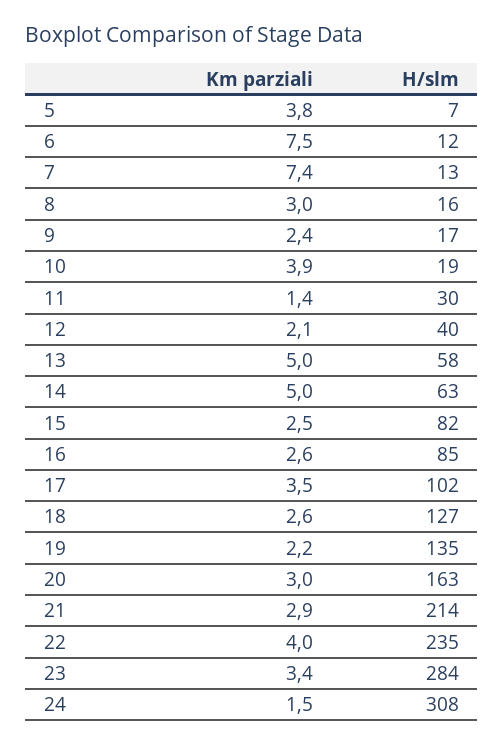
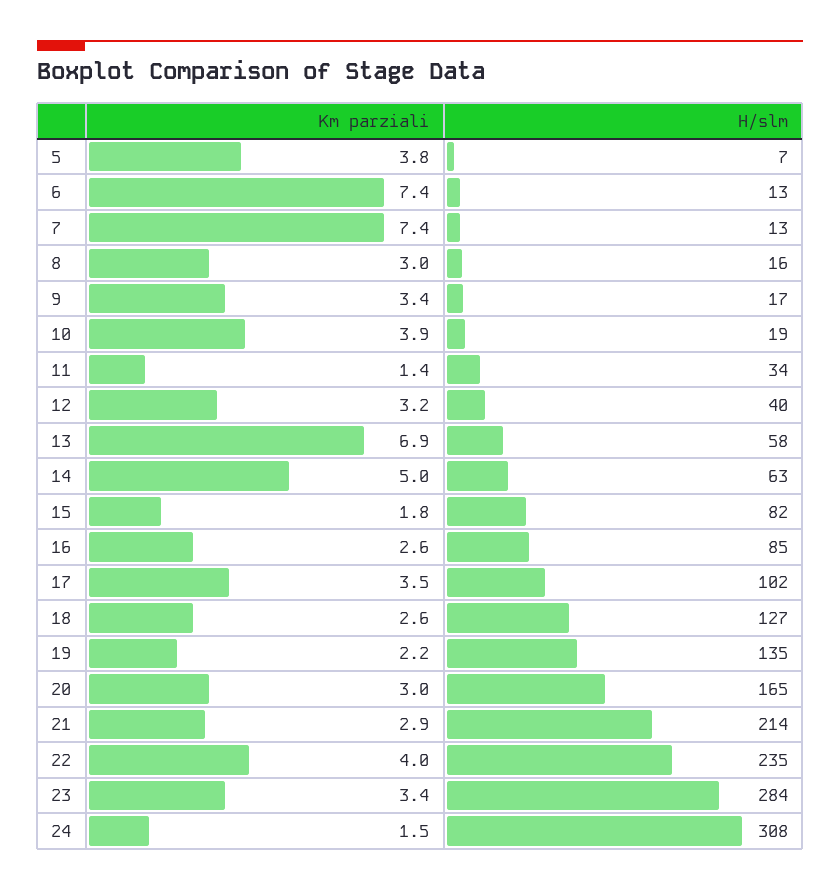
  {
    "Km parziali": {
      "5": 3.8,
-     "6": 7.5,
+     "6": 7.4,
      "7": 7.4,
      "8": 3,
-     "9": 2.4,
+     "9": 3.4,
      "10": 3.9,
      "11": 1.4,
-     "12": 2.1,
+     "12": 3.2,
-     "13": 5,
+     "13": 6.9,
      "14": 5,
-     "15": 2.5,
+     "15": 1.8,
      "16": 2.6,
      "17": 3.5,
      "18": 2.6,
      "19": 2.2,
      "20": 3,
      "21": 2.9,
      "22": 4,
      "23": 3.4,
      "24": 1.5
    },
    "H/slm": {
      "5": 7,
-     "6": 12,
+     "6": 13,
      "7": 13,
      "8": 16,
      "9": 17,
      "10": 19,
-     "11": 30,
+     "11": 34,
      "12": 40,
      "13": 58,
      "14": 63,
      "15": 82,
      "16": 85,
      "17": 102,
      "18": 127,
      "19": 135,
-     "20": 163,
+     "20": 165,
      "21": 214,
      "22": 235,
      "23": 284,
      "24": 308
    }
  }

